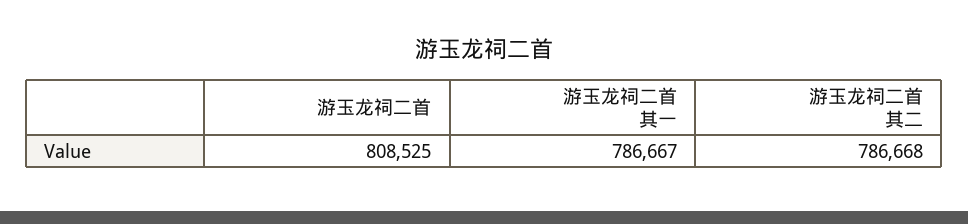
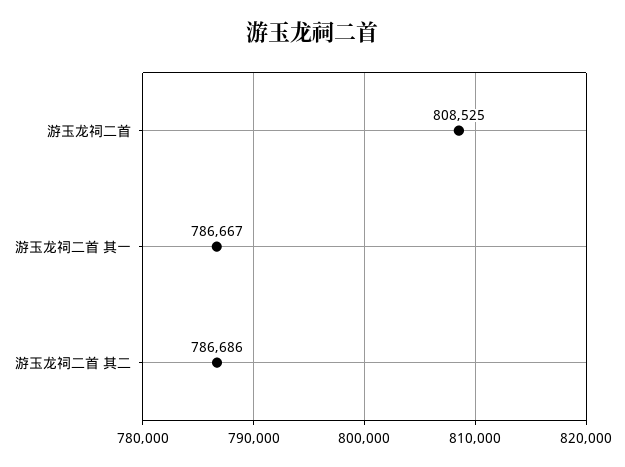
  {
    "游玉龙祠二首": 808525,
    "游玉龙祠二首 其一": 786667,
-   "游玉龙祠二首 其二": 786668
+   "游玉龙祠二首 其二": 786686
  }

